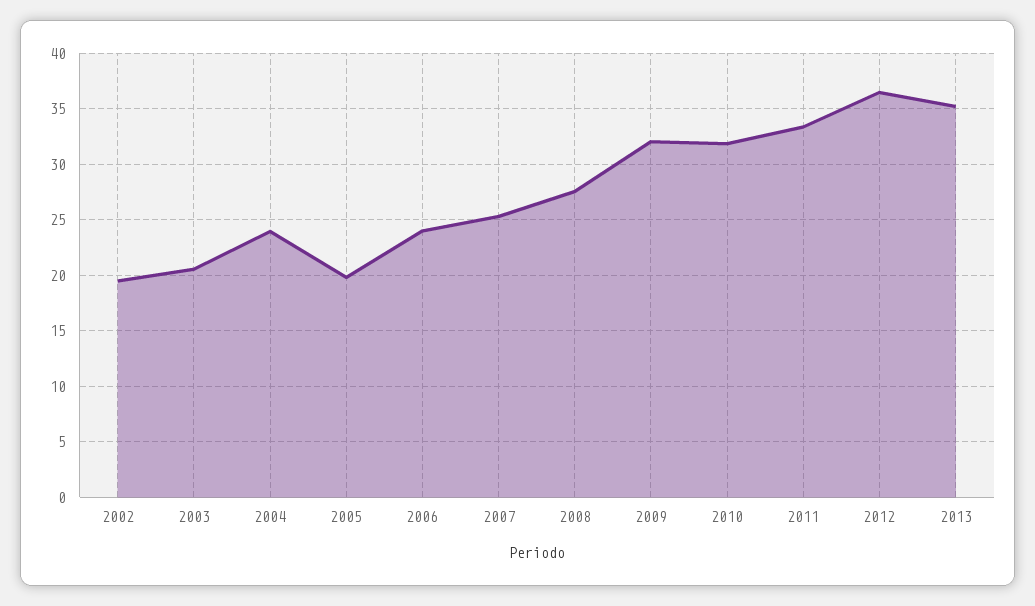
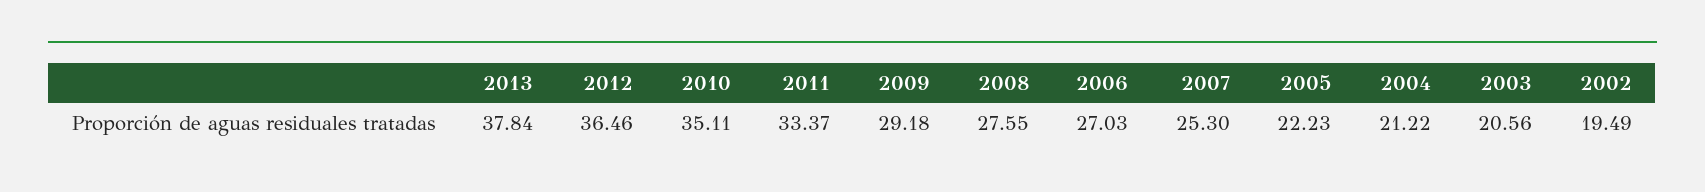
  {
    "2002": 19.49,
    "2003": 20.56,
-   "2004": 24,
+   "2004": 21.22,
-   "2005": 20,
+   "2005": 22.23,
-   "2006": 24,
+   "2006": 27.03,
    "2007": 25.3,
    "2008": 27.55,
-   "2009": 32,
+   "2009": 29.18,
-   "2010": 32,
+   "2010": 35.11,
    "2011": 33.37,
    "2012": 36.46,
-   "2013": 35
+   "2013": 37.84
  }

